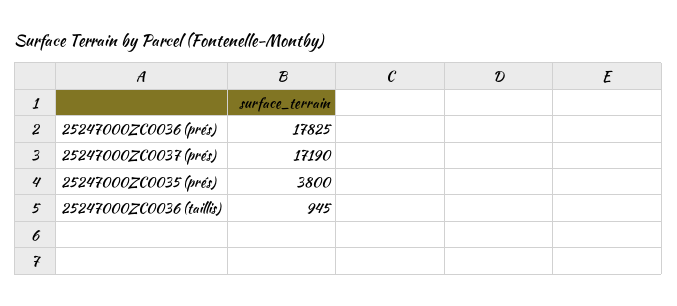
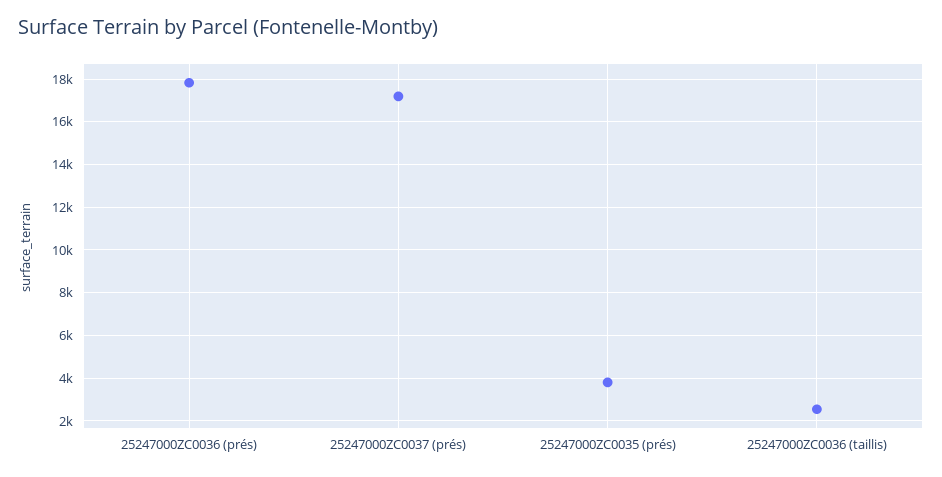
  {
    "25247000ZC0036 (prés)": 17825,
    "25247000ZC0037 (prés)": 17190,
    "25247000ZC0035 (prés)": 3800,
-   "25247000ZC0036 (taillis)": 945
+   "25247000ZC0036 (taillis)": 2500
  }

